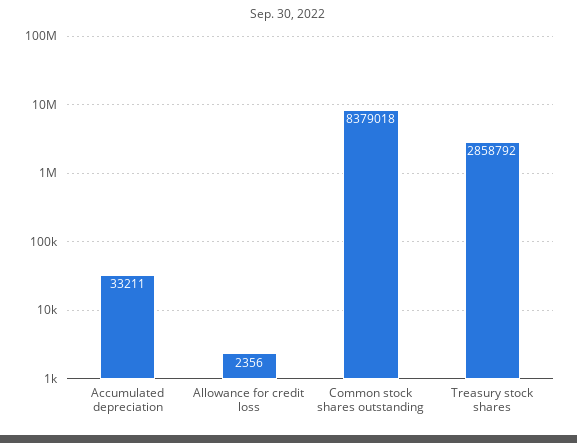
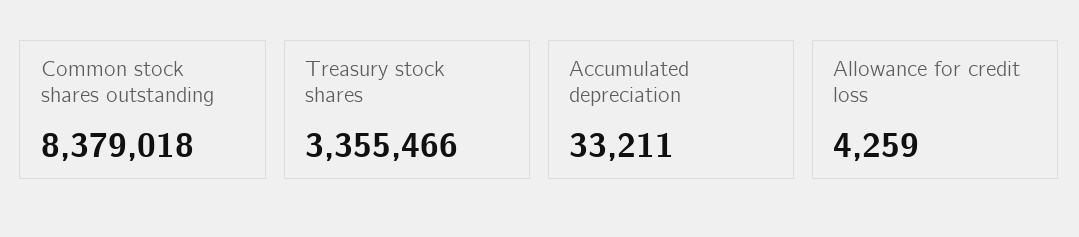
  {
    "Accumulated depreciation": 33211,
-   "Allowance for credit loss": 2356,
+   "Allowance for credit loss": 4259,
    "Common stock shares outstanding": 8379018,
-   "Treasury stock shares": 2858792
+   "Treasury stock shares": 3355466
  }

